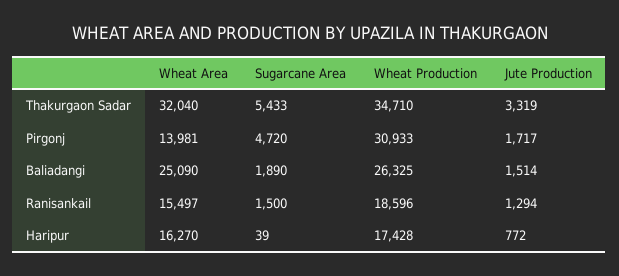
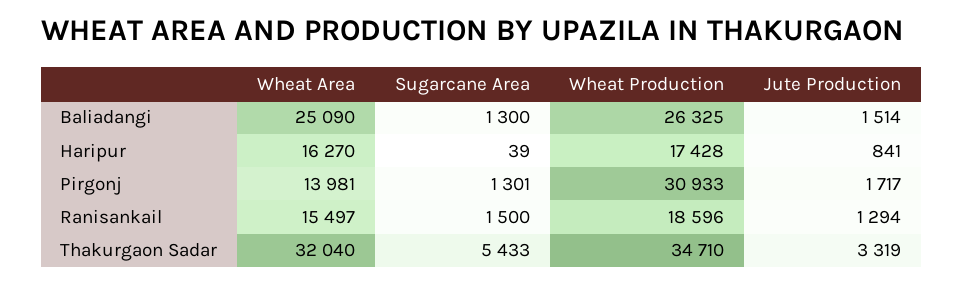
  {
    "Wheat Area": {
      "Thakurgaon Sadar": 32040,
      "Pirgonj": 13981,
      "Baliadangi": 25090,
      "Ranisankail": 15497,
      "Haripur": 16270
    },
    "Sugarcane Area": {
      "Thakurgaon Sadar": 5433,
-     "Pirgonj": 4720,
+     "Pirgonj": 1301,
-     "Baliadangi": 1890,
+     "Baliadangi": 1300,
      "Ranisankail": 1500,
      "Haripur": 39
    },
    "Wheat Production": {
      "Thakurgaon Sadar": 34710,
      "Pirgonj": 30933,
      "Baliadangi": 26325,
      "Ranisankail": 18596,
      "Haripur": 17428
    },
    "Jute Production": {
      "Thakurgaon Sadar": 3319,
      "Pirgonj": 1717,
      "Baliadangi": 1514,
      "Ranisankail": 1294,
-     "Haripur": 772
+     "Haripur": 841
    }
  }

